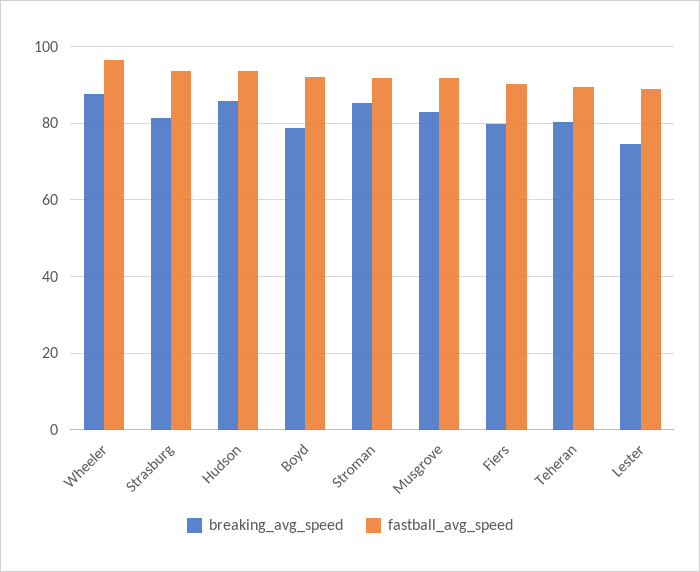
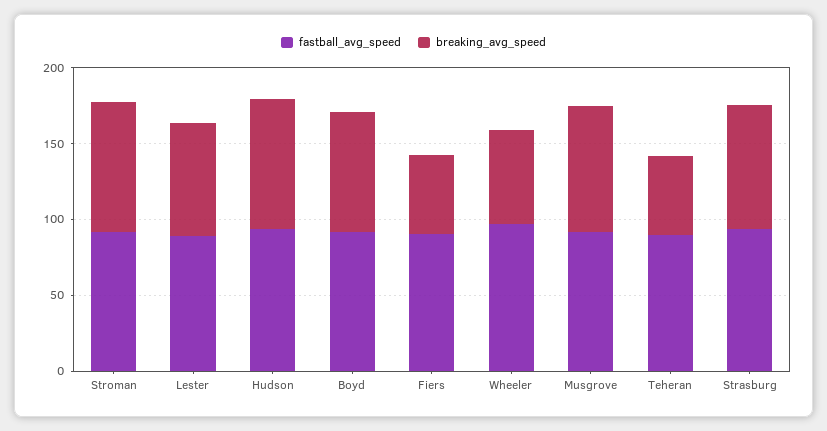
  {
    "breaking_avg_speed": {
-     "Wheeler": 88,
+     "Wheeler": 60,
      "Strasburg": 82,
      "Hudson": 86,
      "Boyd": 78,
      "Stroman": 86,
      "Musgrove": 82,
-     "Fiers": 80,
+     "Fiers": 50,
-     "Teheran": 80,
+     "Teheran": 50,
      "Lester": 74
    },
    "fastball_avg_speed": {
      "Wheeler": 96,
      "Strasburg": 94,
      "Hudson": 94,
      "Boyd": 92,
      "Stroman": 92,
      "Musgrove": 92,
      "Fiers": 90,
      "Teheran": 90,
      "Lester": 90
    }
  }

